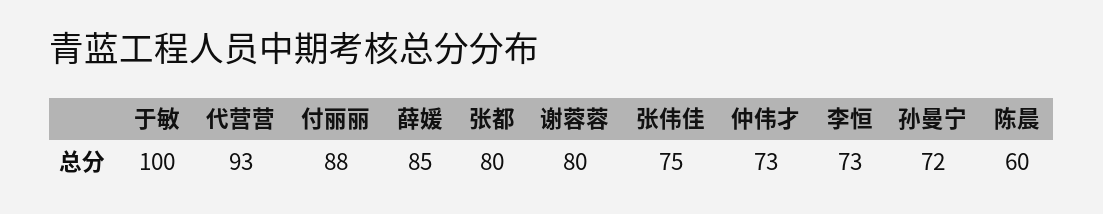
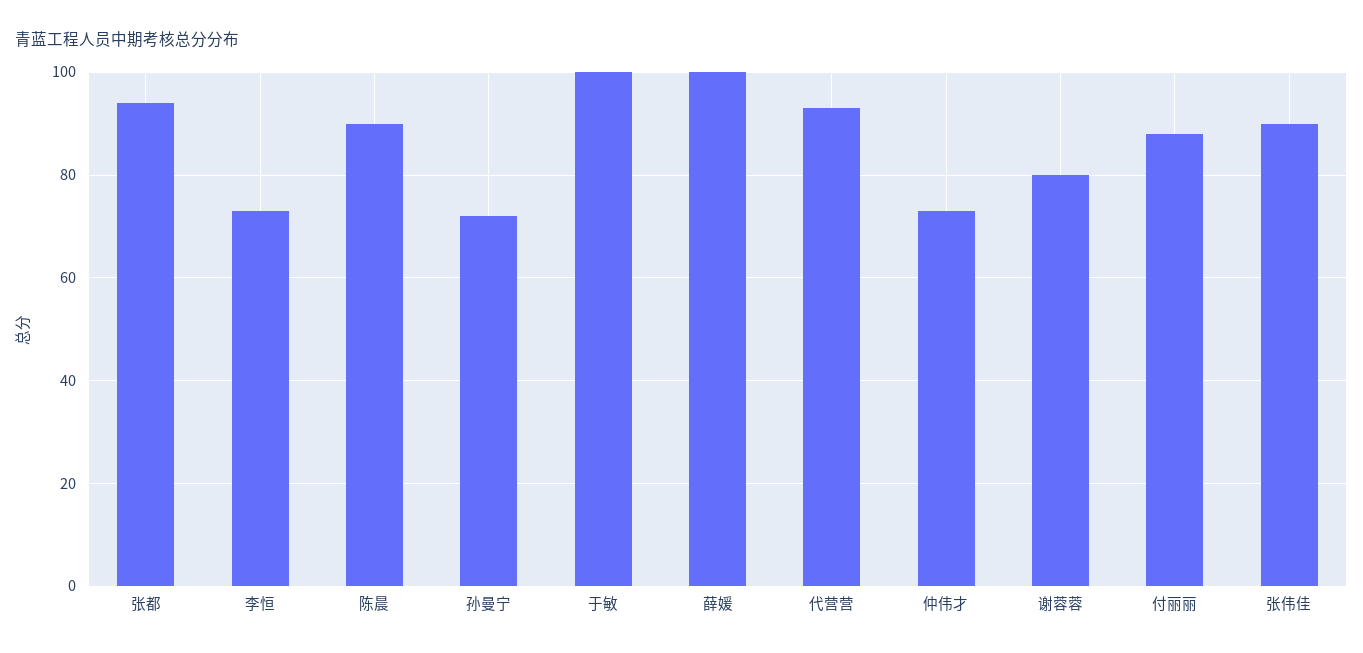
  {
    "于敏": 100,
    "代营营": 93,
    "付丽丽": 88,
-   "薛媛": 85,
+   "薛媛": 100,
-   "张都": 80,
+   "张都": 95,
    "谢蓉蓉": 80,
-   "张伟佳": 75,
+   "张伟佳": 90,
    "仲伟才": 73,
    "李恒": 73,
    "孙曼宁": 72,
-   "陈晨": 60
+   "陈晨": 90
  }

